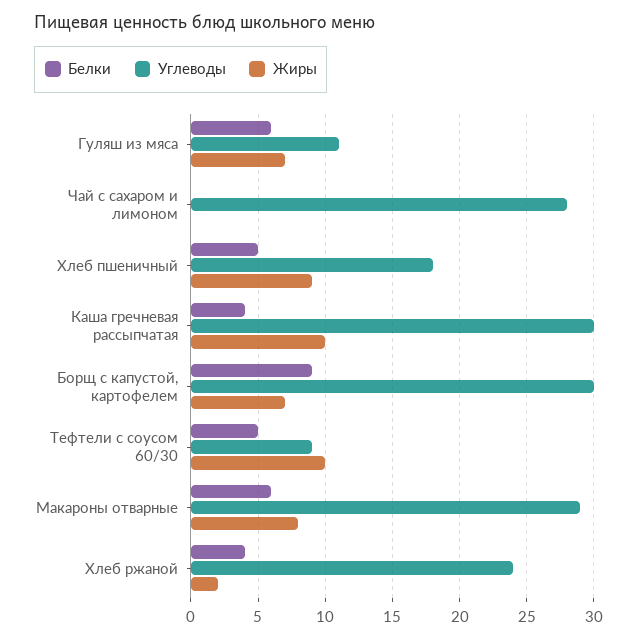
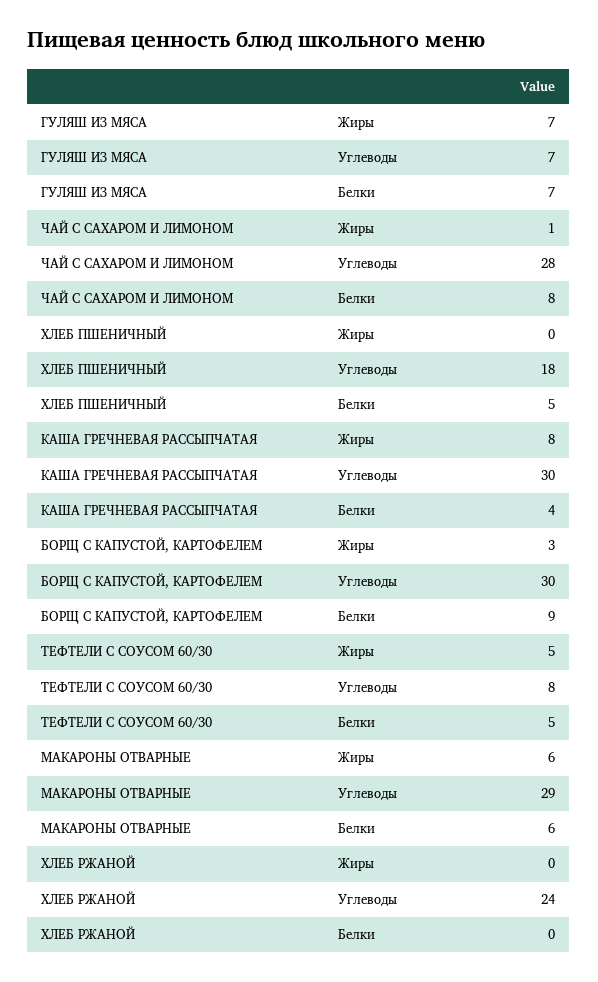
  {
    "Белки": {
-     "Гуляш из мяса": 6,
+     "Гуляш из мяса": 7,
-     "Чай с сахаром и лимоном": 0,
+     "Чай с сахаром и лимоном": 8,
      "Хлеб пшеничный": 5,
      "Каша гречневая рассыпчатая": 4,
      "Борщ с капустой, картофелем": 9,
      "Тефтели с соусом 60/30": 5,
      "Макароны отварные": 6,
-     "Хлеб ржаной": 4
+     "Хлеб ржаной": 0
    },
    "Углеводы": {
-     "Гуляш из мяса": 11,
+     "Гуляш из мяса": 7,
      "Чай с сахаром и лимоном": 28,
      "Хлеб пшеничный": 18,
      "Каша гречневая рассыпчатая": 30,
      "Борщ с капустой, картофелем": 30,
-     "Тефтели с соусом 60/30": 9,
+     "Тефтели с соусом 60/30": 8,
      "Макароны отварные": 29,
      "Хлеб ржаной": 24
    },
    "Жиры": {
      "Гуляш из мяса": 7,
-     "Чай с сахаром и лимоном": 0,
+     "Чай с сахаром и лимоном": 1,
-     "Хлеб пшеничный": 9,
+     "Хлеб пшеничный": 0,
-     "Каша гречневая рассыпчатая": 10,
+     "Каша гречневая рассыпчатая": 8,
-     "Борщ с капустой, картофелем": 7,
+     "Борщ с капустой, картофелем": 3,
-     "Тефтели с соусом 60/30": 10,
+     "Тефтели с соусом 60/30": 5,
-     "Макароны отварные": 8,
+     "Макароны отварные": 6,
-     "Хлеб ржаной": 2
+     "Хлеб ржаной": 0
    }
  }

